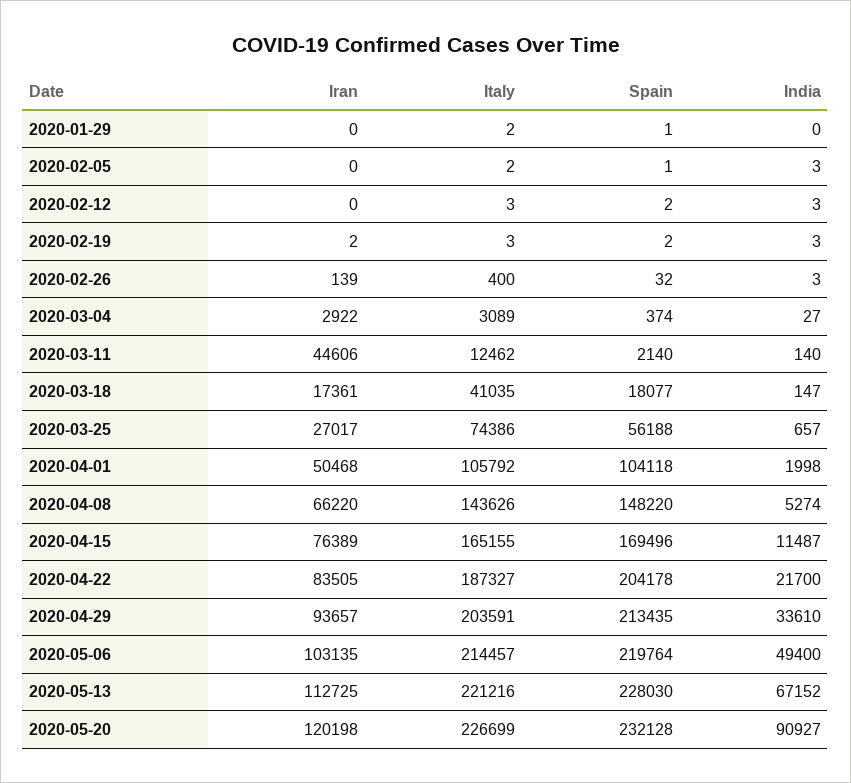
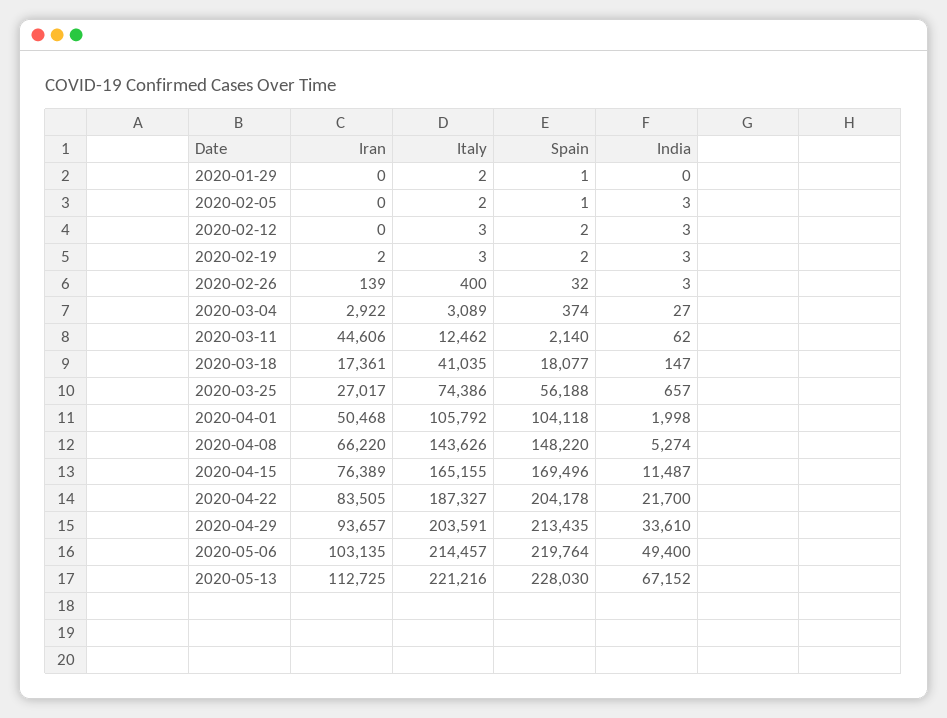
  {
    "Iran": {
      "2020-01-29": 0,
      "2020-02-05": 0,
      "2020-02-12": 0,
      "2020-02-19": 2,
      "2020-02-26": 139,
      "2020-03-04": 2922,
      "2020-03-11": 44606,
      "2020-03-18": 17361,
      "2020-03-25": 27017,
      "2020-04-01": 50468,
      "2020-04-08": 66220,
      "2020-04-15": 76389,
      "2020-04-22": 83505,
      "2020-04-29": 93657,
      "2020-05-06": 103135,
-     "2020-05-13": 112725,
+     "2020-05-13": 112725
-     "2020-05-20": 120198
    },
    "Italy": {
      "2020-01-29": 2,
      "2020-02-05": 2,
      "2020-02-12": 3,
      "2020-02-19": 3,
      "2020-02-26": 400,
      "2020-03-04": 3089,
      "2020-03-11": 12462,
      "2020-03-18": 41035,
      "2020-03-25": 74386,
      "2020-04-01": 105792,
      "2020-04-08": 143626,
      "2020-04-15": 165155,
      "2020-04-22": 187327,
      "2020-04-29": 203591,
      "2020-05-06": 214457,
-     "2020-05-13": 221216,
+     "2020-05-13": 221216
-     "2020-05-20": 226699
    },
    "Spain": {
      "2020-01-29": 1,
      "2020-02-05": 1,
      "2020-02-12": 2,
      "2020-02-19": 2,
      "2020-02-26": 32,
      "2020-03-04": 374,
      "2020-03-11": 2140,
      "2020-03-18": 18077,
      "2020-03-25": 56188,
      "2020-04-01": 104118,
      "2020-04-08": 148220,
      "2020-04-15": 169496,
      "2020-04-22": 204178,
      "2020-04-29": 213435,
      "2020-05-06": 219764,
-     "2020-05-13": 228030,
+     "2020-05-13": 228030
-     "2020-05-20": 232128
    },
    "India": {
      "2020-01-29": 0,
      "2020-02-05": 3,
      "2020-02-12": 3,
      "2020-02-19": 3,
      "2020-02-26": 3,
      "2020-03-04": 27,
-     "2020-03-11": 140,
+     "2020-03-11": 62,
      "2020-03-18": 147,
      "2020-03-25": 657,
      "2020-04-01": 1998,
      "2020-04-08": 5274,
      "2020-04-15": 11487,
      "2020-04-22": 21700,
      "2020-04-29": 33610,
      "2020-05-06": 49400,
-     "2020-05-13": 67152,
+     "2020-05-13": 67152
-     "2020-05-20": 90927
    }
  }

